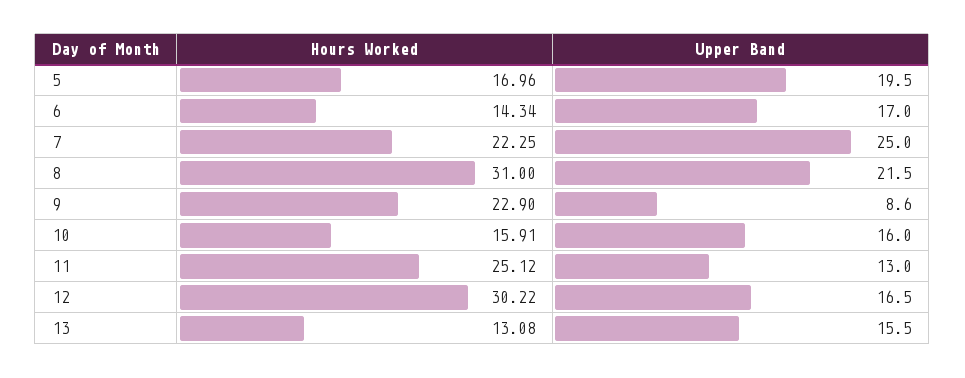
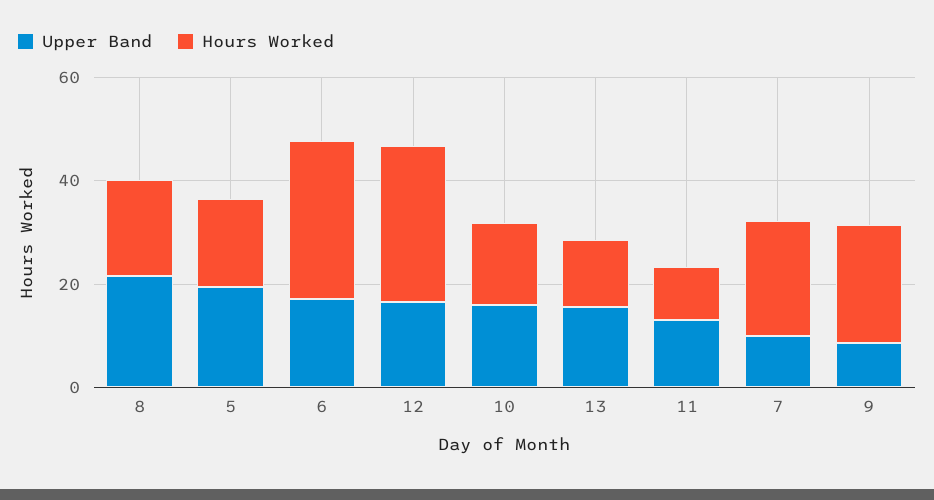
  {
    "Hours Worked": {
      "5": 16.96,
-     "6": 14.34,
+     "6": 30,
      "7": 22.25,
-     "8": 31,
+     "8": 20,
      "9": 22.9,
      "10": 15.91,
-     "11": 25.12,
+     "11": 10,
      "12": 30.22,
      "13": 13.08
    },
    "Upper Band": {
      "5": 19.5,
      "6": 17,
-     "7": 25,
+     "7": 10,
      "8": 21.5,
      "9": 8.6,
      "10": 16,
      "11": 13,
      "12": 16.5,
      "13": 15.5
    }
  }

